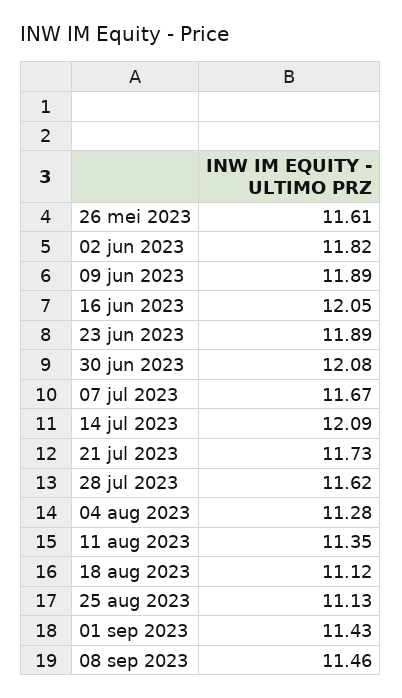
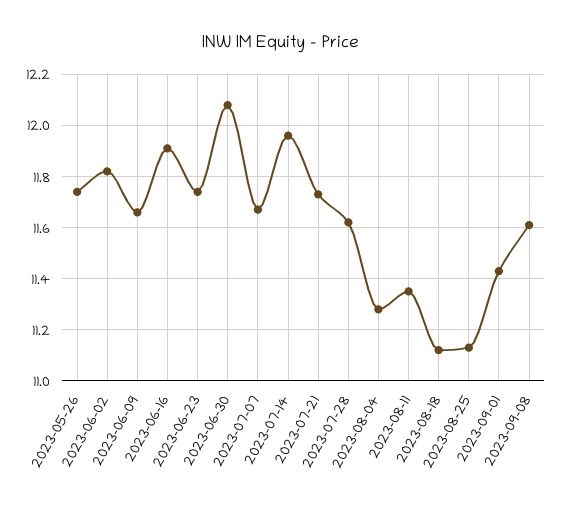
  {
-   "26 mei 2023": 11.61,
+   "26 mei 2023": 11.75,
    "02 jun 2023": 11.82,
-   "09 jun 2023": 11.89,
+   "09 jun 2023": 11.65,
-   "16 jun 2023": 12.05,
+   "16 jun 2023": 11.9,
-   "23 jun 2023": 11.89,
+   "23 jun 2023": 11.75,
    "30 jun 2023": 12.08,
    "07 jul 2023": 11.67,
-   "14 jul 2023": 12.09,
+   "14 jul 2023": 11.95,
    "21 jul 2023": 11.73,
    "28 jul 2023": 11.62,
    "04 aug 2023": 11.28,
    "11 aug 2023": 11.35,
    "18 aug 2023": 11.12,
    "25 aug 2023": 11.13,
    "01 sep 2023": 11.43,
-   "08 sep 2023": 11.46
+   "08 sep 2023": 11.6
  }

